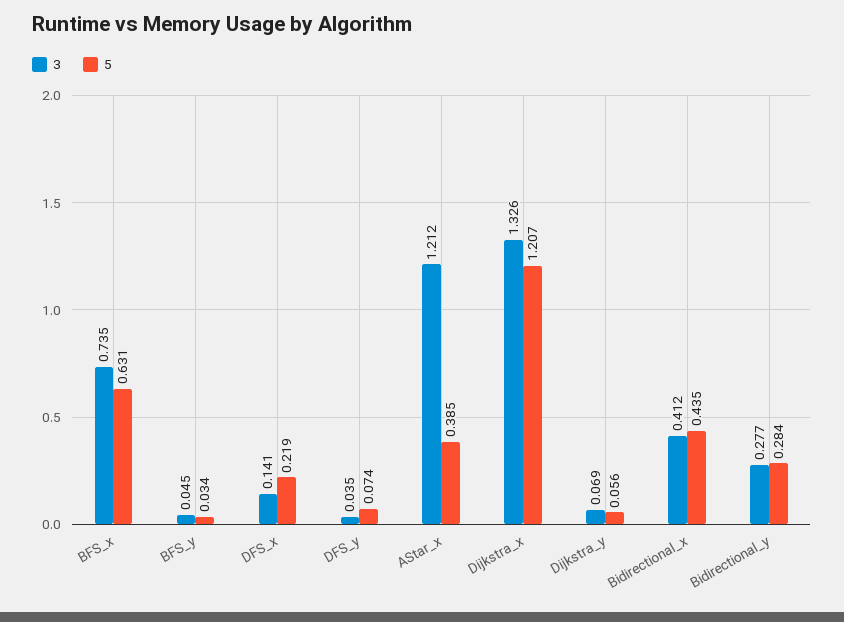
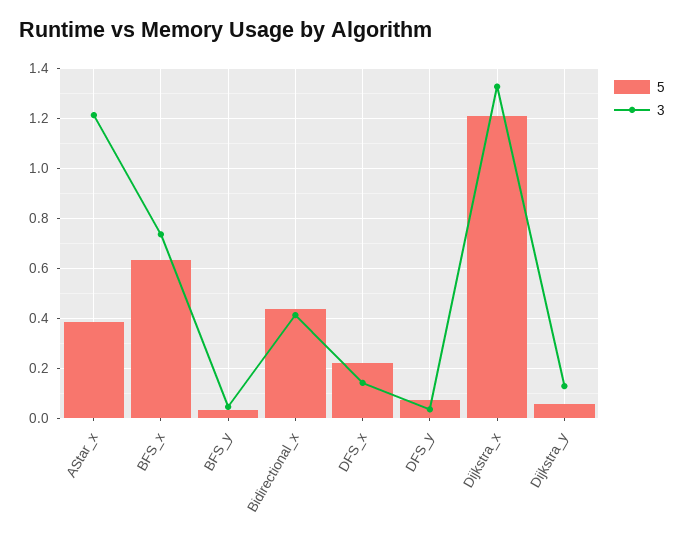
  {
    "3": {
      "BFS_x": 0.735,
      "BFS_y": 0.045,
      "DFS_x": 0.141,
      "DFS_y": 0.035,
      "AStar_x": 1.212,
      "Dijkstra_x": 1.326,
-     "Dijkstra_y": 0.069,
+     "Dijkstra_y": 0.125,
-     "Bidirectional_x": 0.412,
+     "Bidirectional_x": 0.412
-     "Bidirectional_y": 0.277
    },
    "5": {
      "BFS_x": 0.631,
      "BFS_y": 0.034,
      "DFS_x": 0.219,
      "DFS_y": 0.074,
      "AStar_x": 0.385,
      "Dijkstra_x": 1.207,
      "Dijkstra_y": 0.056,
-     "Bidirectional_x": 0.435,
+     "Bidirectional_x": 0.435
-     "Bidirectional_y": 0.284
    }
  }

